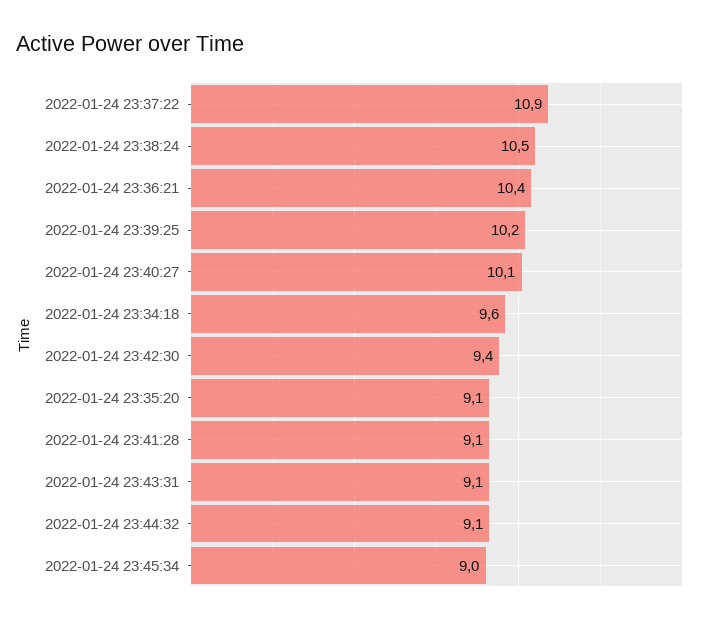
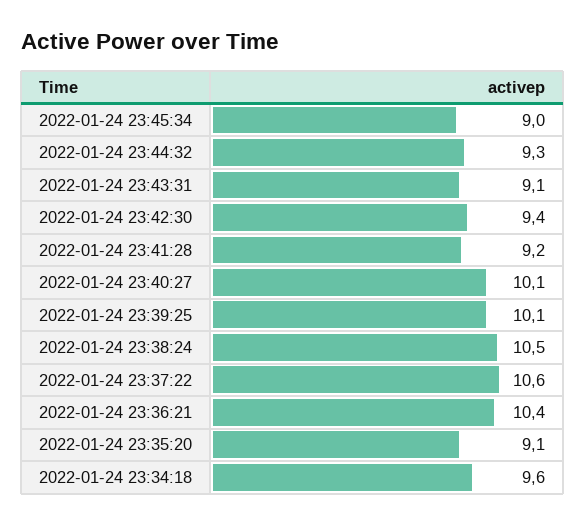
  {
-   "2022-01-24 23:37:22": 10.9,
+   "2022-01-24 23:37:22": 10.6,
    "2022-01-24 23:38:24": 10.5,
    "2022-01-24 23:36:21": 10.4,
-   "2022-01-24 23:39:25": 10.2,
+   "2022-01-24 23:39:25": 10.1,
    "2022-01-24 23:40:27": 10.1,
    "2022-01-24 23:34:18": 9.6,
    "2022-01-24 23:42:30": 9.4,
    "2022-01-24 23:35:20": 9.1,
-   "2022-01-24 23:41:28": 9.1,
+   "2022-01-24 23:41:28": 9.2,
    "2022-01-24 23:43:31": 9.1,
-   "2022-01-24 23:44:32": 9.1,
+   "2022-01-24 23:44:32": 9.3,
    "2022-01-24 23:45:34": 9
  }

